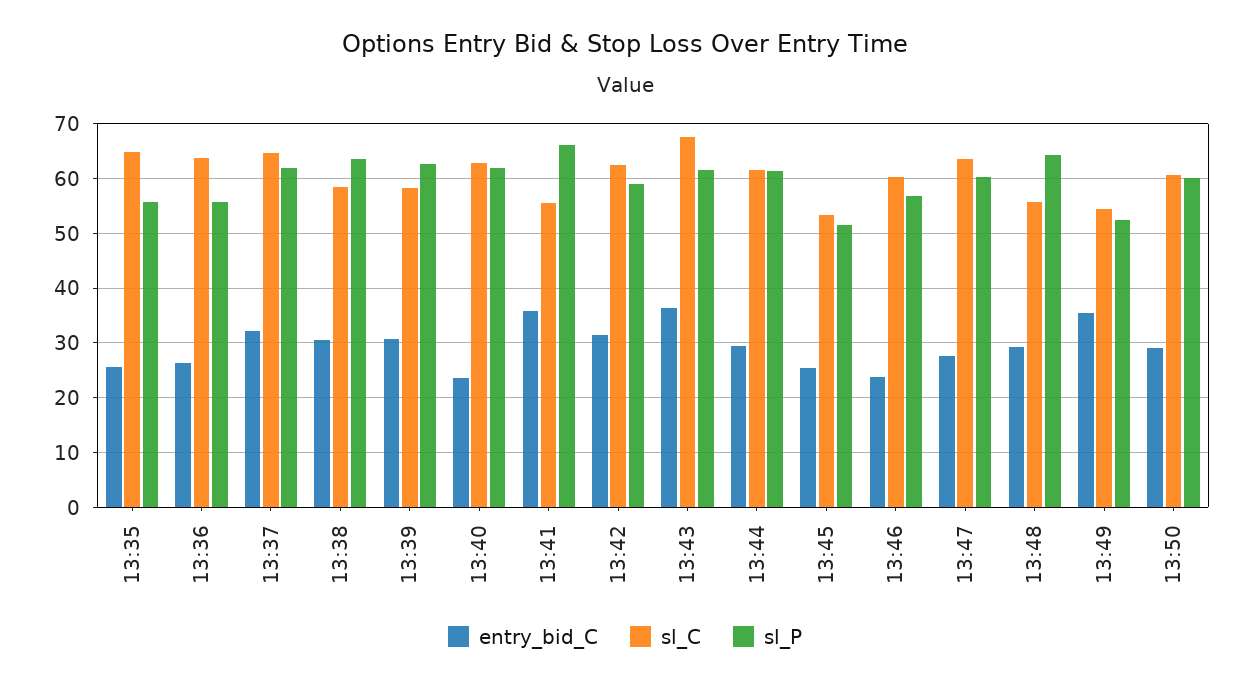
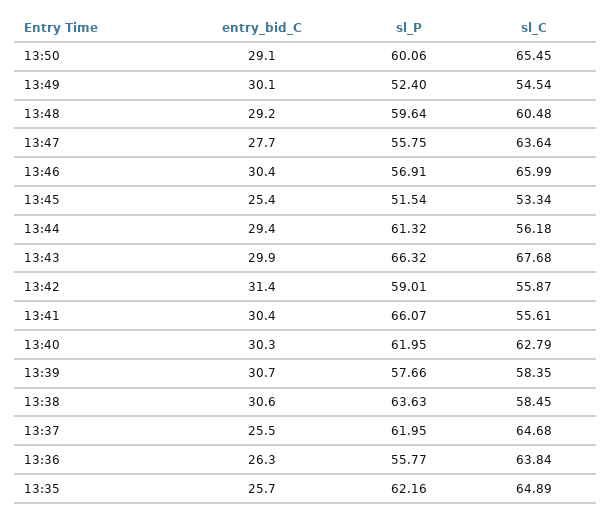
  {
    "entry_bid_C": {
      "13:35": 25.7,
      "13:36": 26.3,
-     "13:37": 32,
+     "13:37": 25.5,
      "13:38": 30.6,
      "13:39": 30.7,
-     "13:40": 24,
+     "13:40": 30.3,
-     "13:41": 36,
+     "13:41": 30.4,
      "13:42": 31.4,
-     "13:43": 36,
+     "13:43": 29.9,
      "13:44": 29.4,
      "13:45": 25.4,
-     "13:46": 24,
+     "13:46": 30.4,
      "13:47": 27.7,
      "13:48": 29.2,
-     "13:49": 36,
+     "13:49": 30.1,
      "13:50": 29.1
    },
    "sl_C": {
      "13:35": 64.89,
      "13:36": 63.84,
      "13:37": 64.68,
      "13:38": 58.45,
      "13:39": 58.35,
      "13:40": 62.79,
      "13:41": 55.61,
-     "13:42": 62,
+     "13:42": 55.87,
      "13:43": 67.68,
-     "13:44": 62,
+     "13:44": 56.18,
      "13:45": 53.34,
-     "13:46": 60,
+     "13:46": 65.99,
      "13:47": 63.64,
-     "13:48": 56,
+     "13:48": 60.48,
      "13:49": 54.54,
-     "13:50": 60
+     "13:50": 65.45
    },
    "sl_P": {
-     "13:35": 56,
+     "13:35": 62.16,
      "13:36": 55.77,
      "13:37": 61.95,
      "13:38": 63.63,
-     "13:39": 62,
+     "13:39": 57.66,
      "13:40": 61.95,
      "13:41": 66.07,
      "13:42": 59.01,
-     "13:43": 62,
+     "13:43": 66.32,
      "13:44": 61.32,
      "13:45": 51.54,
      "13:46": 56.91,
-     "13:47": 60,
+     "13:47": 55.75,
-     "13:48": 64,
+     "13:48": 59.64,
      "13:49": 52.4,
      "13:50": 60.06
    }
  }

